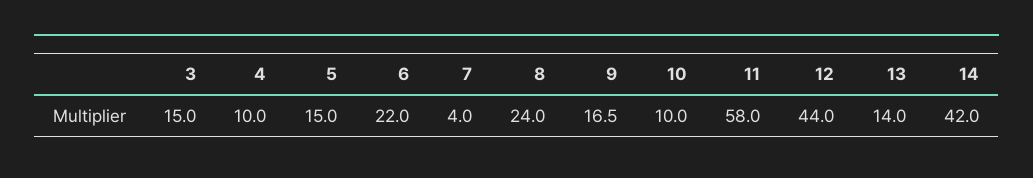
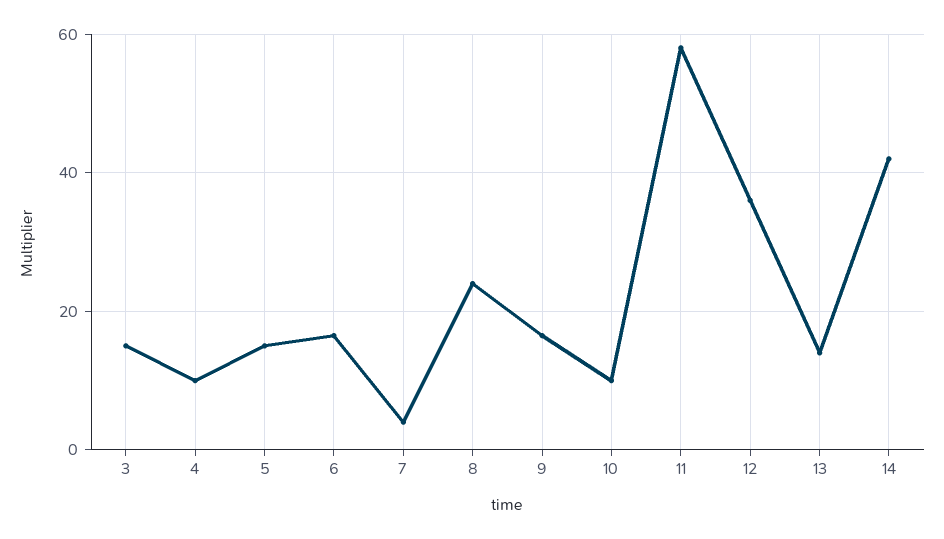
  {
    "3": 15,
    "4": 10,
    "5": 15,
-   "6": 22,
+   "6": 16,
    "7": 4,
    "8": 24,
    "9": 16.5,
    "10": 10,
    "11": 58,
-   "12": 44,
+   "12": 36,
    "13": 14,
    "14": 42
  }

